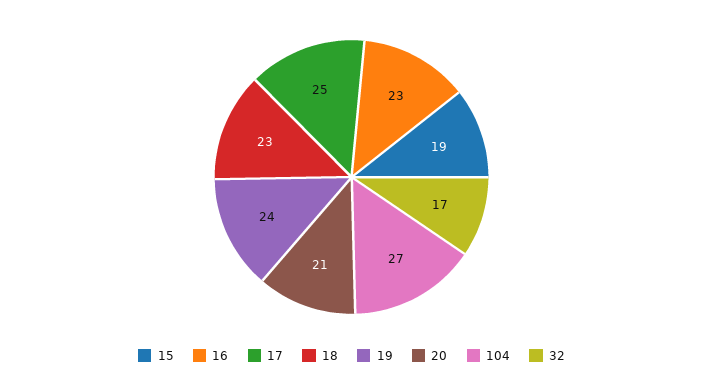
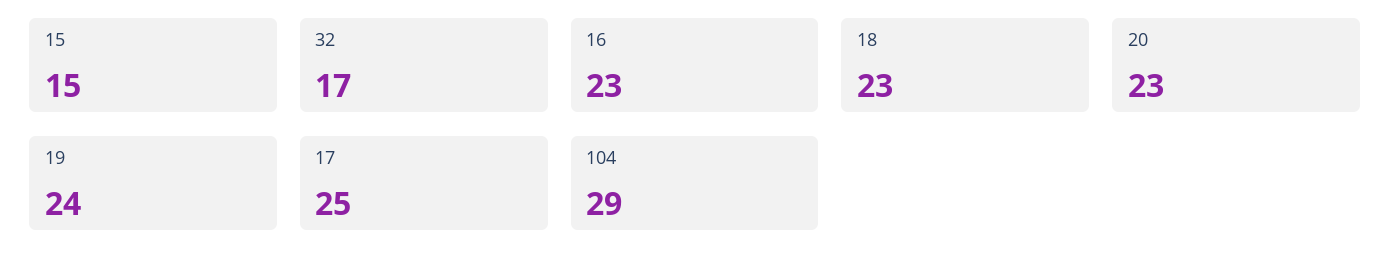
  {
-   "15": 19,
+   "15": 15,
    "16": 23,
    "17": 25,
    "18": 23,
    "19": 24,
-   "20": 21,
+   "20": 23,
-   "104": 27,
+   "104": 29,
    "32": 17
  }

